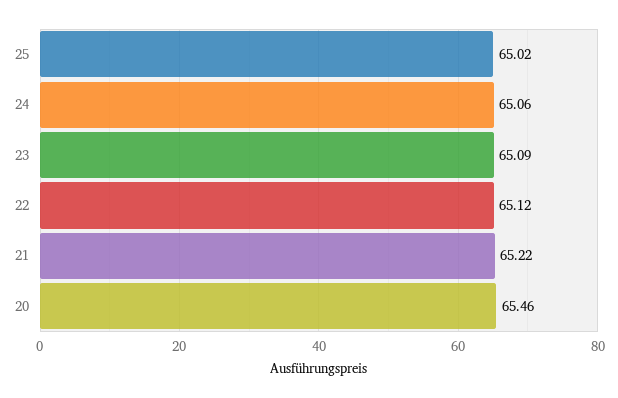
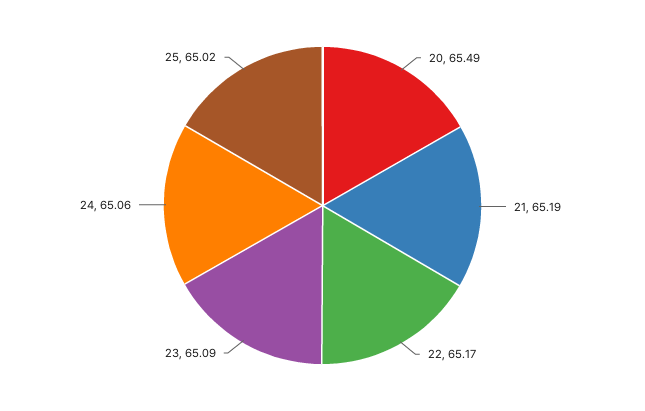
  {
    "25": 65.02,
    "24": 65.06,
    "23": 65.09,
-   "22": 65.12,
+   "22": 65.17,
-   "21": 65.22,
+   "21": 65.19,
-   "20": 65.46
+   "20": 65.49
  }

